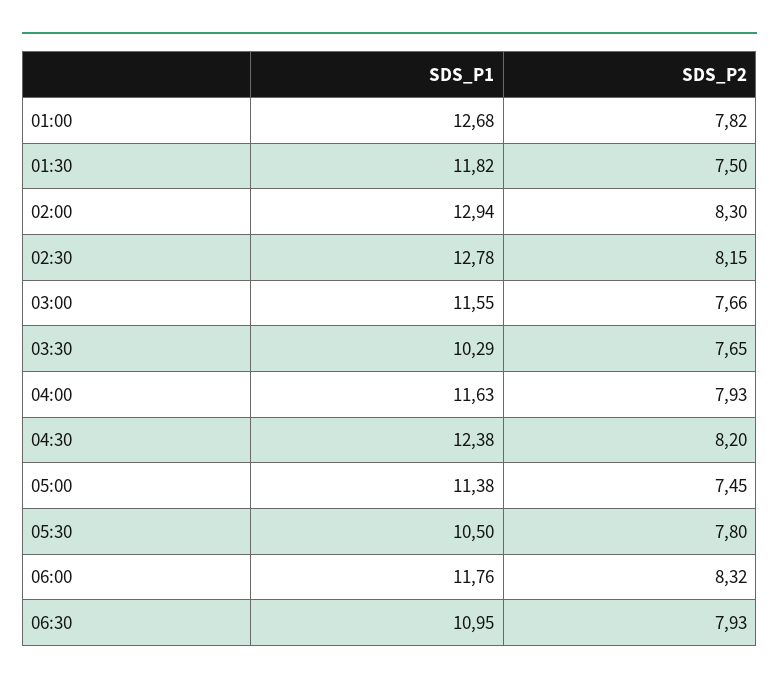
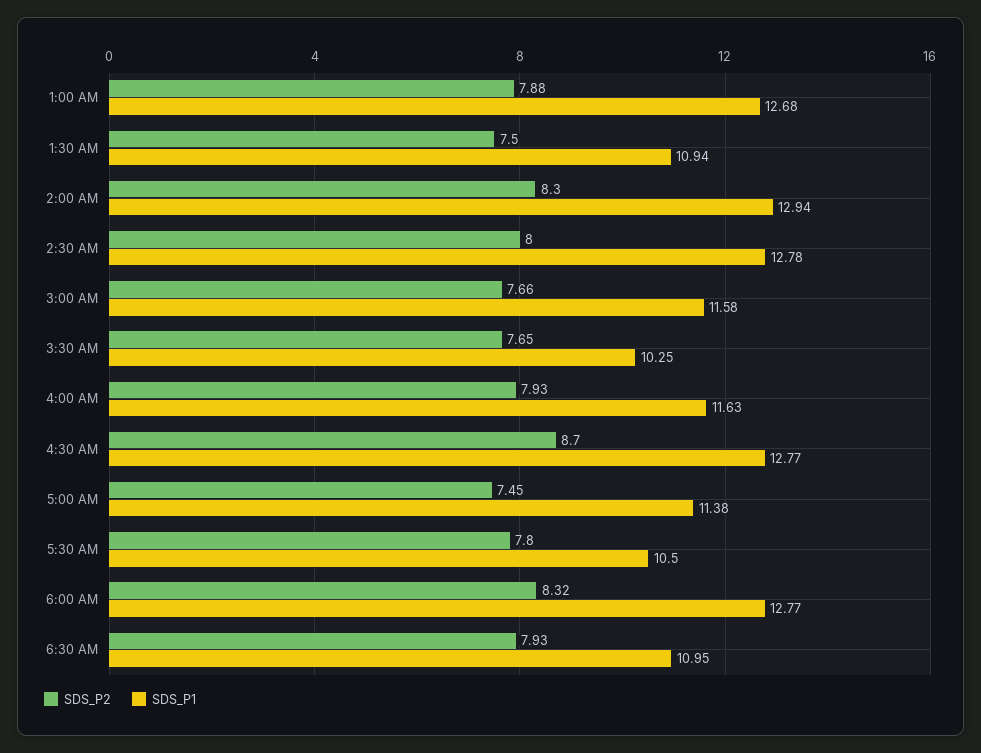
  {
    "SDS_P1": {
      "01:00": 12.68,
-     "01:30": 11.82,
+     "01:30": 10.94,
      "02:00": 12.94,
      "02:30": 12.78,
-     "03:00": 11.55,
+     "03:00": 11.58,
-     "03:30": 10.29,
+     "03:30": 10.25,
      "04:00": 11.63,
-     "04:30": 12.38,
+     "04:30": 12.77,
      "05:00": 11.38,
      "05:30": 10.5,
-     "06:00": 11.76,
+     "06:00": 12.77,
      "06:30": 10.95
    },
    "SDS_P2": {
-     "01:00": 7.82,
+     "01:00": 7.88,
      "01:30": 7.5,
      "02:00": 8.3,
-     "02:30": 8.15,
+     "02:30": 8,
      "03:00": 7.66,
      "03:30": 7.65,
      "04:00": 7.93,
-     "04:30": 8.2,
+     "04:30": 8.7,
      "05:00": 7.45,
      "05:30": 7.8,
      "06:00": 8.32,
      "06:30": 7.93
    }
  }

